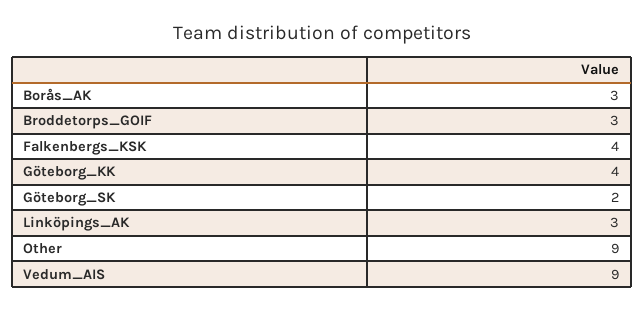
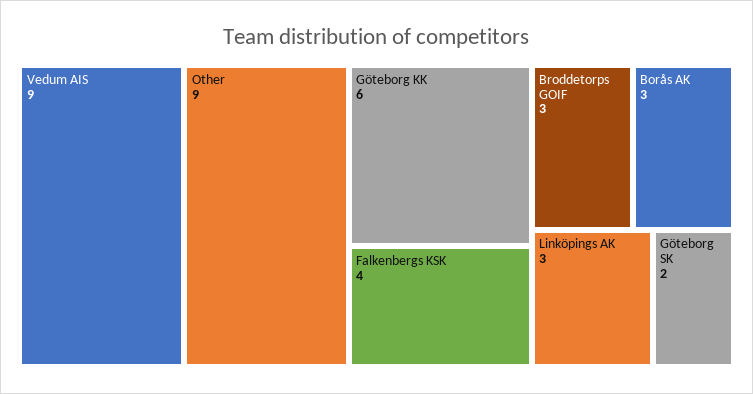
  {
    "Borås_AK": 3,
    "Broddetorps_GOIF": 3,
    "Falkenbergs_KSK": 4,
-   "Göteborg_KK": 4,
+   "Göteborg_KK": 6,
    "Göteborg_SK": 2,
    "Linköpings_AK": 3,
    "Other": 9,
    "Vedum_AIS": 9
  }

